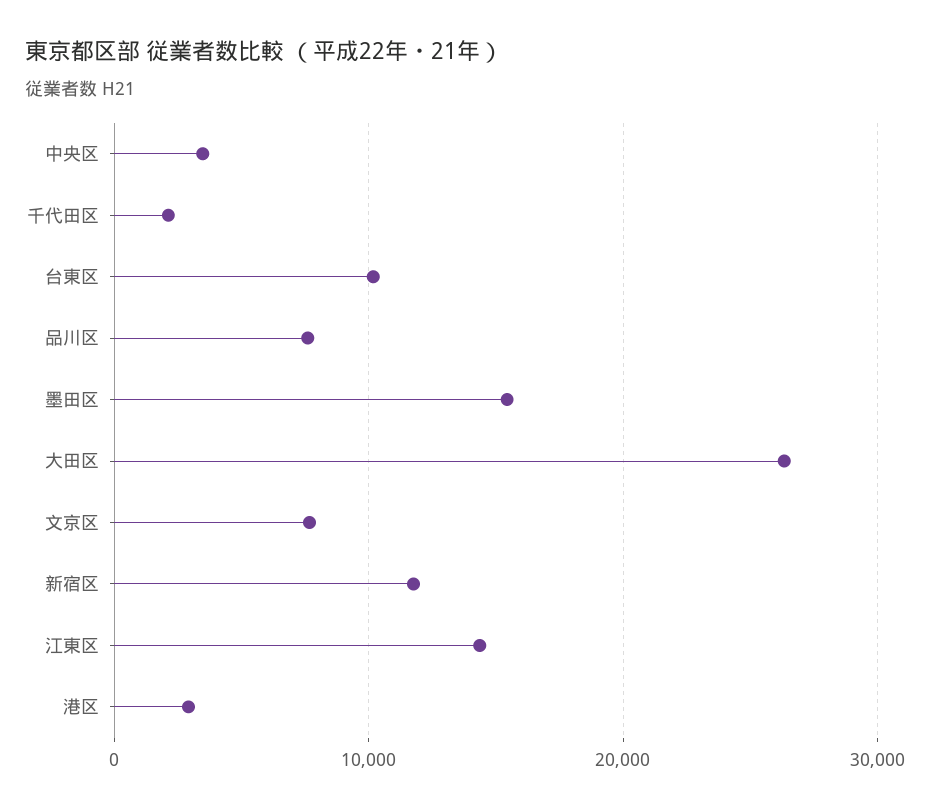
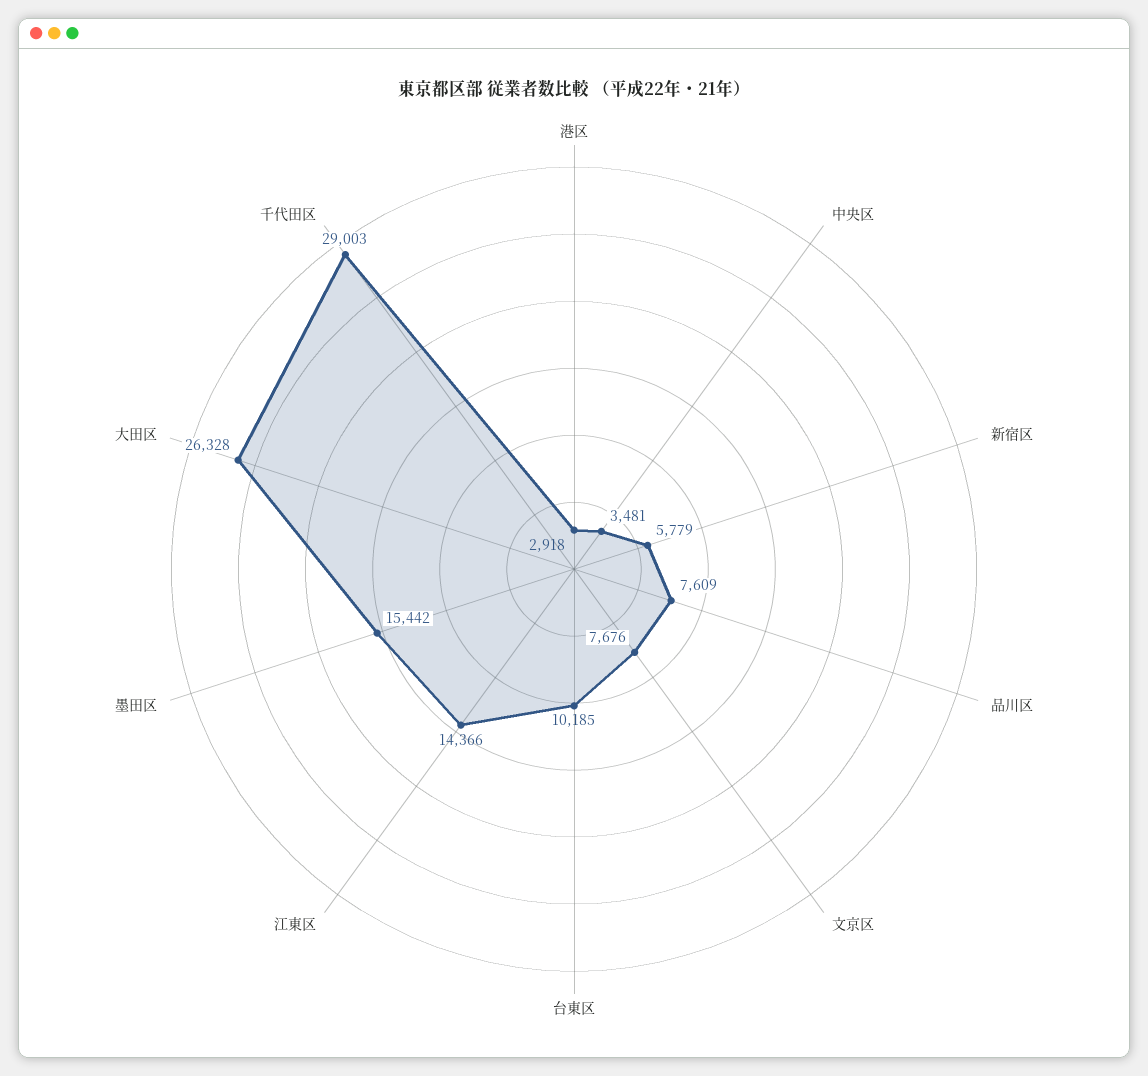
  {
    "中央区": 3481,
-   "千代田区": 2000,
+   "千代田区": 29003,
    "台東区": 10185,
    "品川区": 7609,
    "墨田区": 15442,
    "大田区": 26328,
    "文京区": 7676,
-   "新宿区": 12000,
+   "新宿区": 5779,
    "江東区": 14366,
    "港区": 2918
  }

